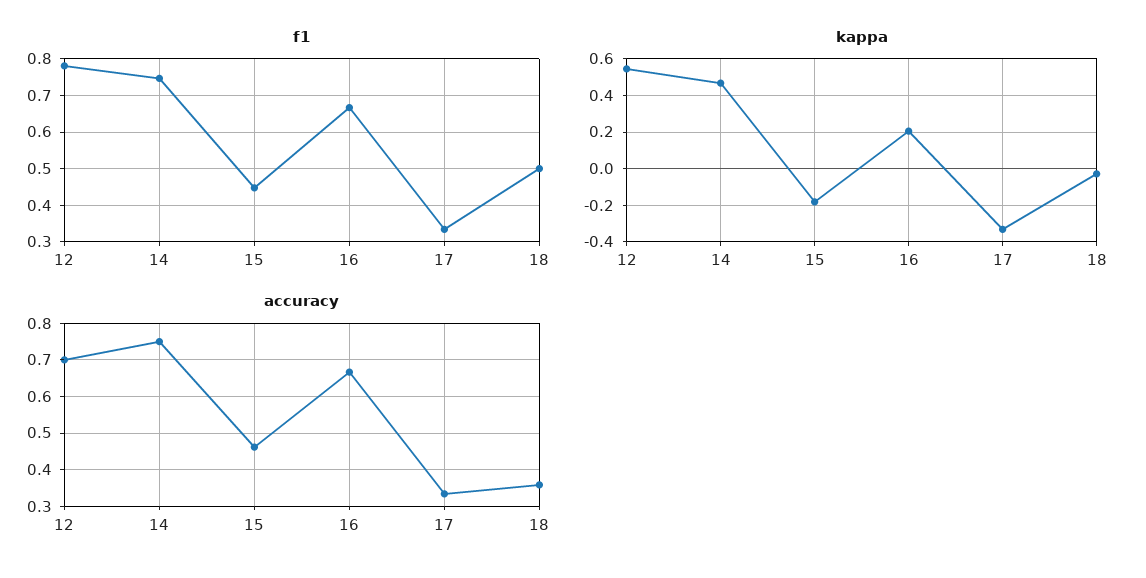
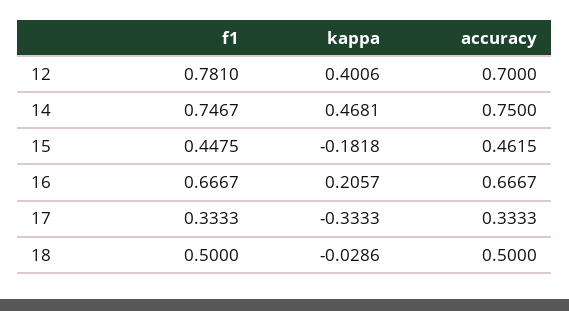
  {
    "f1": {
      "12": 0.781,
      "14": 0.7467,
      "15": 0.4475,
      "16": 0.6667,
      "17": 0.3333,
      "18": 0.5
    },
    "kappa": {
-     "12": 0.55,
+     "12": 0.4006,
      "14": 0.4681,
      "15": -0.1818,
      "16": 0.2057,
      "17": -0.3333,
      "18": -0.0286
    },
    "accuracy": {
      "12": 0.7,
      "14": 0.75,
      "15": 0.4615,
      "16": 0.6667,
      "17": 0.3333,
-     "18": 0.36
+     "18": 0.5
    }
  }

